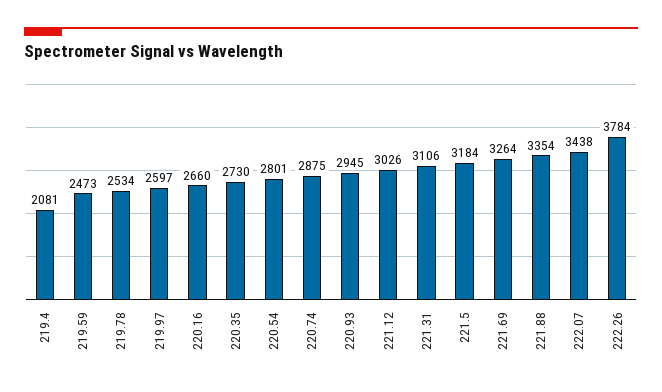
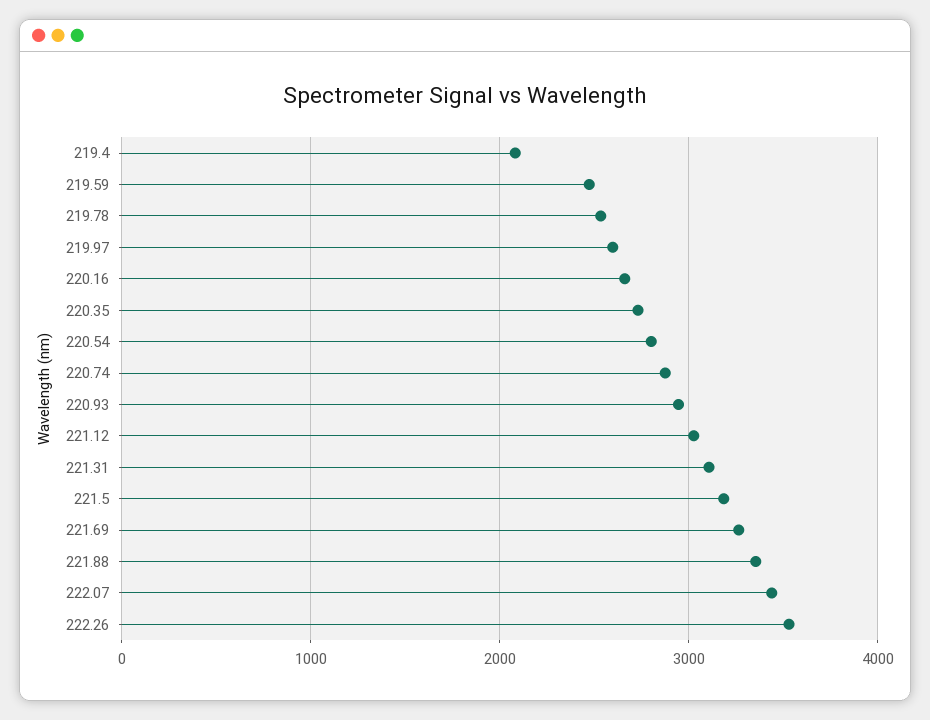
  {
    "219.4": 2081,
    "219.59": 2473,
    "219.78": 2534,
    "219.97": 2597,
    "220.16": 2660,
    "220.35": 2730,
    "220.54": 2801,
    "220.74": 2875,
    "220.93": 2945,
    "221.12": 3026,
    "221.31": 3106,
    "221.5": 3184,
    "221.69": 3264,
    "221.88": 3354,
    "222.07": 3438,
-   "222.26": 3784
+   "222.26": 3500
  }

